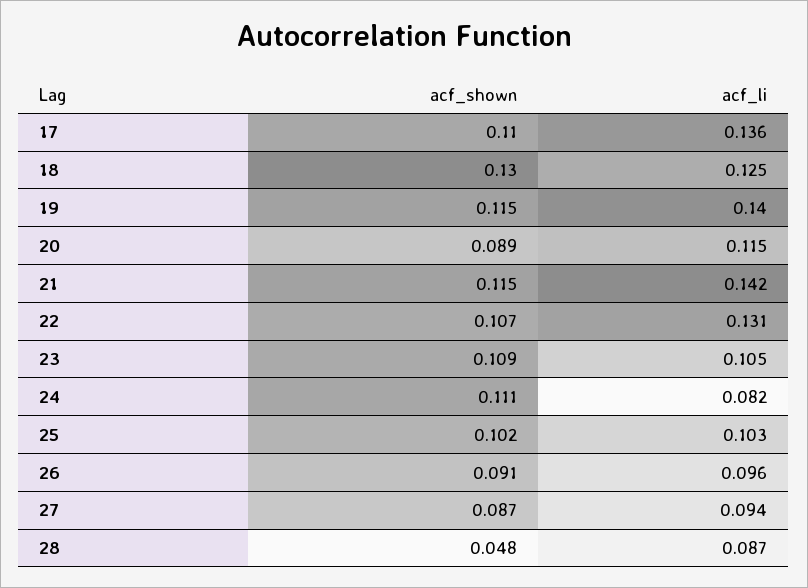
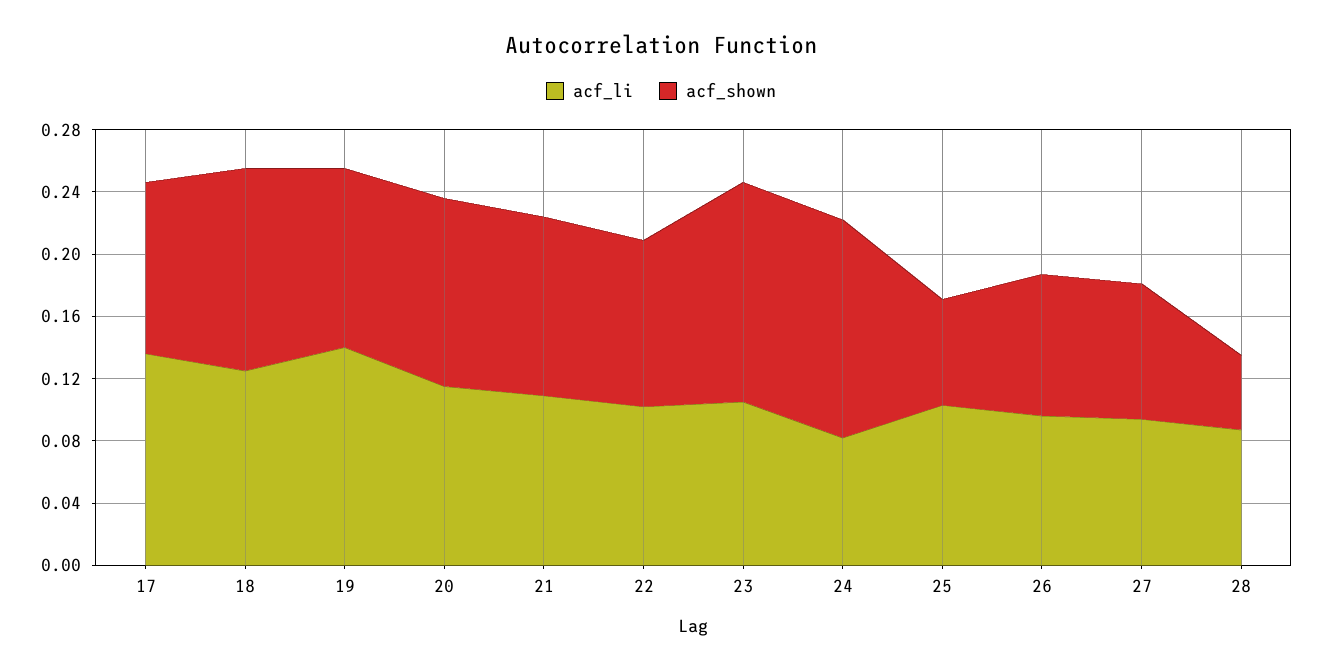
  {
    "acf_shown": {
      "17": 0.11,
      "18": 0.13,
      "19": 0.115,
-     "20": 0.089,
+     "20": 0.12,
      "21": 0.115,
      "22": 0.107,
-     "23": 0.109,
+     "23": 0.14,
-     "24": 0.111,
+     "24": 0.14,
-     "25": 0.102,
+     "25": 0.07,
      "26": 0.091,
      "27": 0.087,
      "28": 0.048
    },
    "acf_li": {
      "17": 0.136,
      "18": 0.125,
      "19": 0.14,
      "20": 0.115,
-     "21": 0.142,
+     "21": 0.11,
-     "22": 0.131,
+     "22": 0.1,
      "23": 0.105,
      "24": 0.082,
      "25": 0.103,
      "26": 0.096,
      "27": 0.094,
      "28": 0.087
    }
  }

